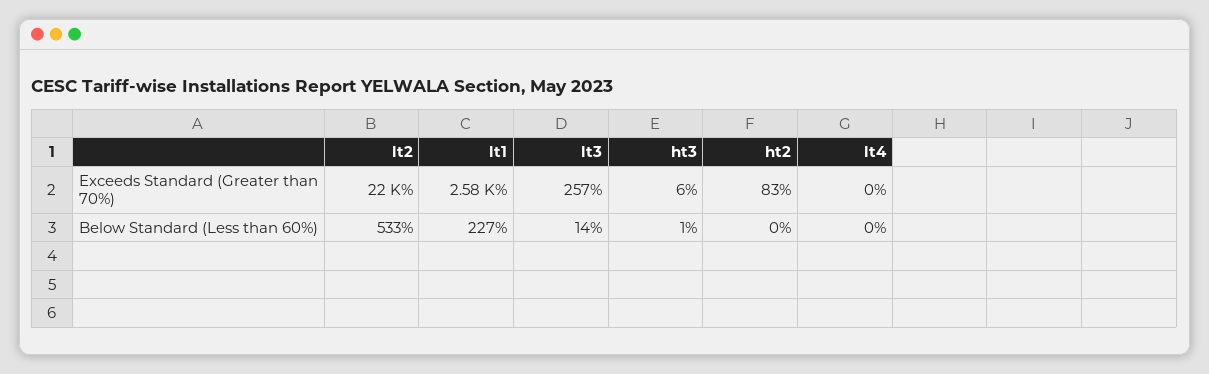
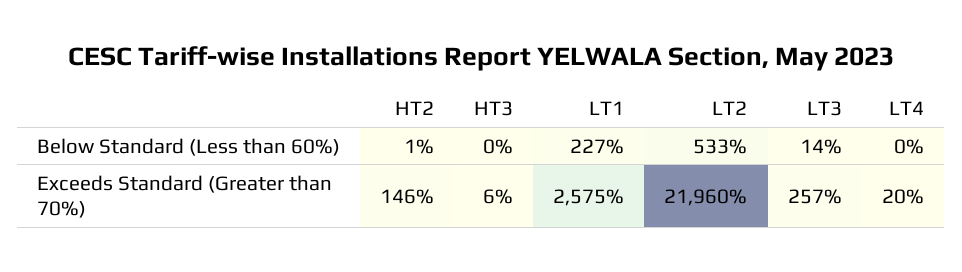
  {
    "lt2": {
      "Exceeds Standard (Greater than 70%)": 21960,
      "Below Standard (Less than 60%)": 533
    },
    "lt1": {
      "Exceeds Standard (Greater than 70%)": 2575,
      "Below Standard (Less than 60%)": 227
    },
    "lt3": {
      "Exceeds Standard (Greater than 70%)": 257,
      "Below Standard (Less than 60%)": 14
    },
    "ht3": {
      "Exceeds Standard (Greater than 70%)": 6,
-     "Below Standard (Less than 60%)": 1
+     "Below Standard (Less than 60%)": 0
    },
    "ht2": {
-     "Exceeds Standard (Greater than 70%)": 83,
+     "Exceeds Standard (Greater than 70%)": 146,
-     "Below Standard (Less than 60%)": 0
+     "Below Standard (Less than 60%)": 1
    },
    "lt4": {
-     "Exceeds Standard (Greater than 70%)": 0,
+     "Exceeds Standard (Greater than 70%)": 20,
      "Below Standard (Less than 60%)": 0
    }
  }

